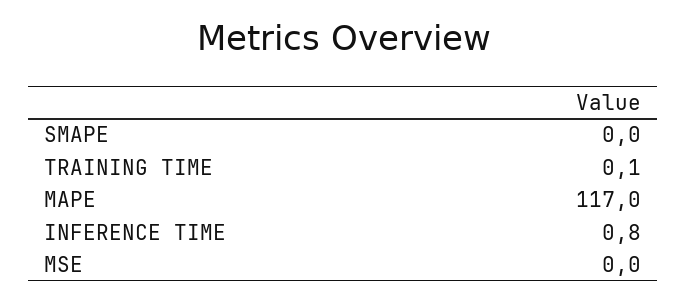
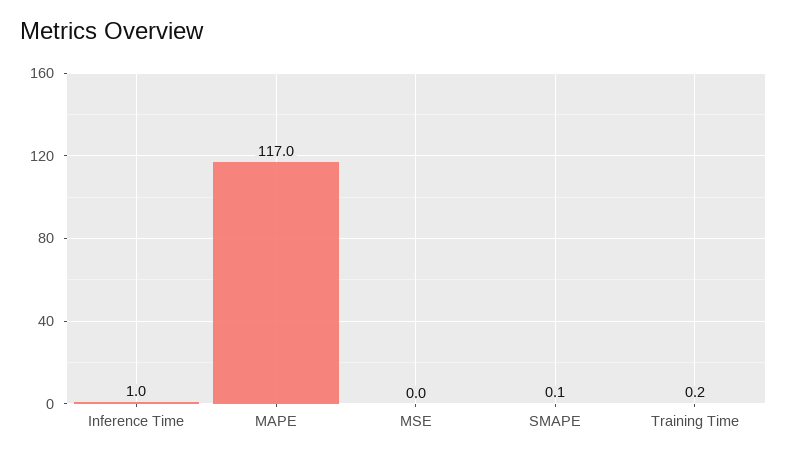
  {
-   "SMAPE": 0,
+   "SMAPE": 0.1,
-   "TRAINING TIME": 0.1,
+   "TRAINING TIME": 0.2,
    "MAPE": 117,
-   "INFERENCE TIME": 0.8,
+   "INFERENCE TIME": 1,
    "MSE": 0
  }

